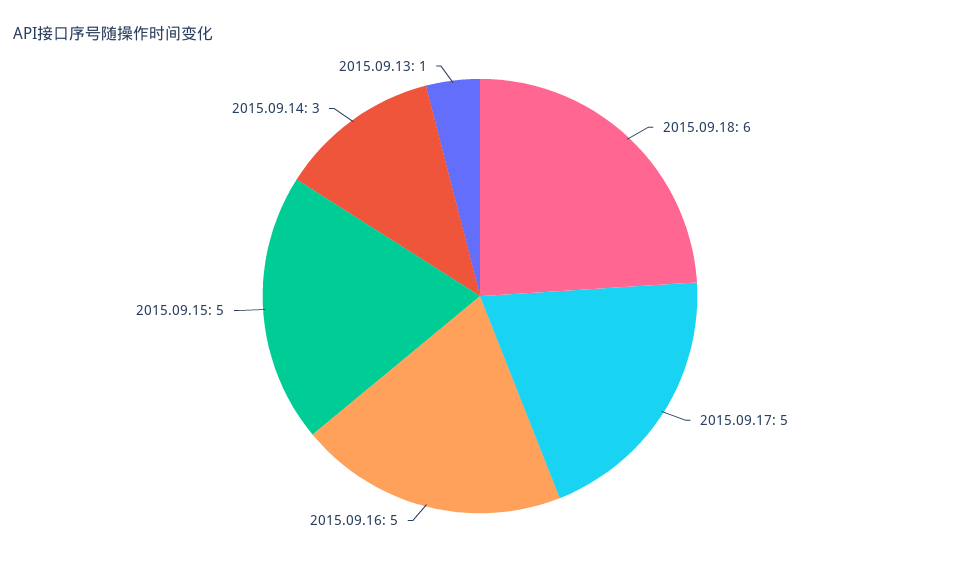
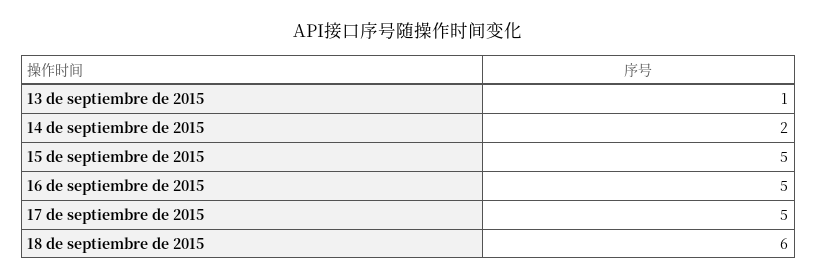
  {
    "2015.09.18": 6,
    "2015.09.17": 5,
    "2015.09.16": 5,
    "2015.09.15": 5,
-   "2015.09.14": 3,
+   "2015.09.14": 2,
    "2015.09.13": 1
  }

